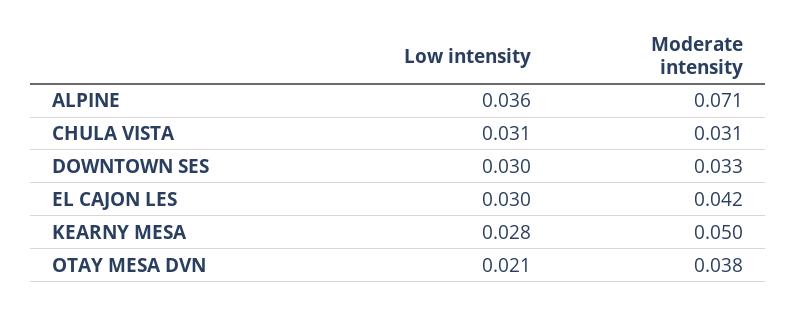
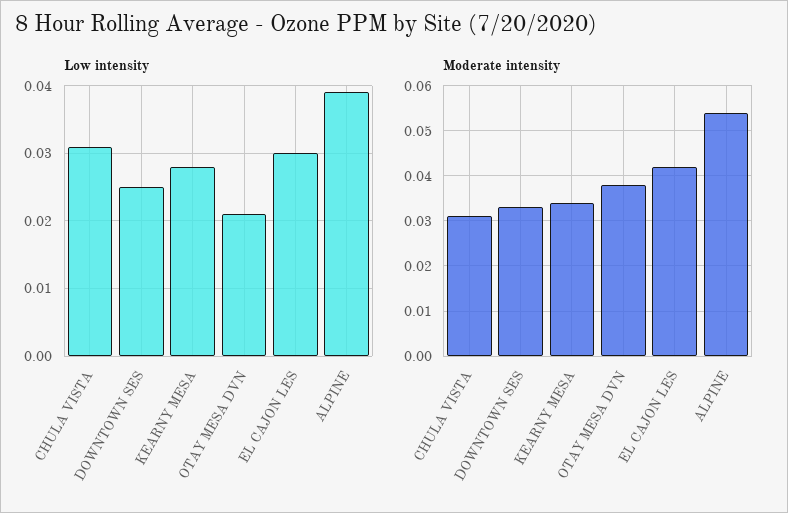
  {
    "Low intensity": {
-     "ALPINE": 0.036,
+     "ALPINE": 0.039,
      "CHULA VISTA": 0.031,
-     "DOWNTOWN SES": 0.03,
+     "DOWNTOWN SES": 0.025,
      "EL CAJON LES": 0.03,
      "KEARNY MESA": 0.028,
      "OTAY MESA DVN": 0.021
    },
    "Moderate intensity": {
-     "ALPINE": 0.071,
+     "ALPINE": 0.055,
      "CHULA VISTA": 0.031,
      "DOWNTOWN SES": 0.033,
      "EL CAJON LES": 0.042,
-     "KEARNY MESA": 0.05,
+     "KEARNY MESA": 0.035,
      "OTAY MESA DVN": 0.038
    }
  }

